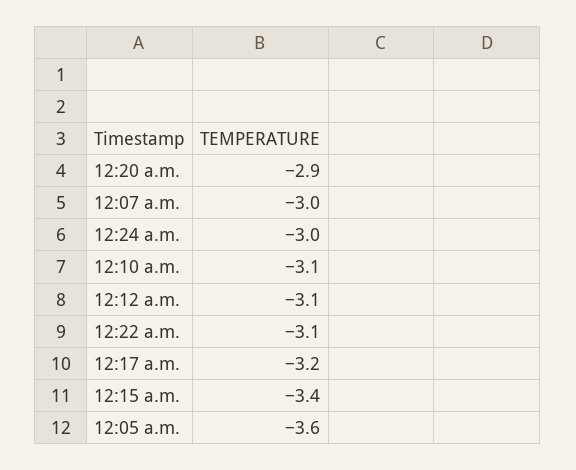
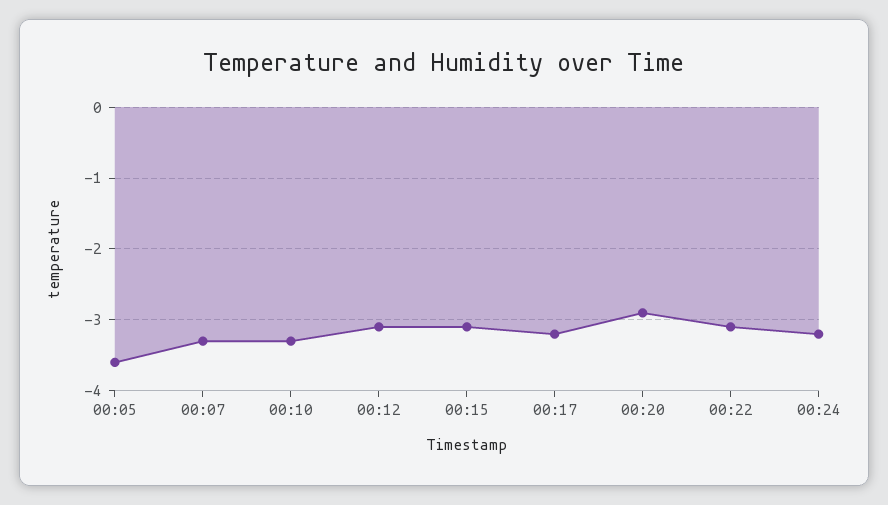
  {
    "12:20 a.m.": -2.9,
-   "12:07 a.m.": -3,
+   "12:07 a.m.": -3.3,
-   "12:24 a.m.": -3,
+   "12:24 a.m.": -3.2,
-   "12:10 a.m.": -3.1,
+   "12:10 a.m.": -3.3,
    "12:12 a.m.": -3.1,
    "12:22 a.m.": -3.1,
    "12:17 a.m.": -3.2,
-   "12:15 a.m.": -3.4,
+   "12:15 a.m.": -3.1,
    "12:05 a.m.": -3.6
  }

